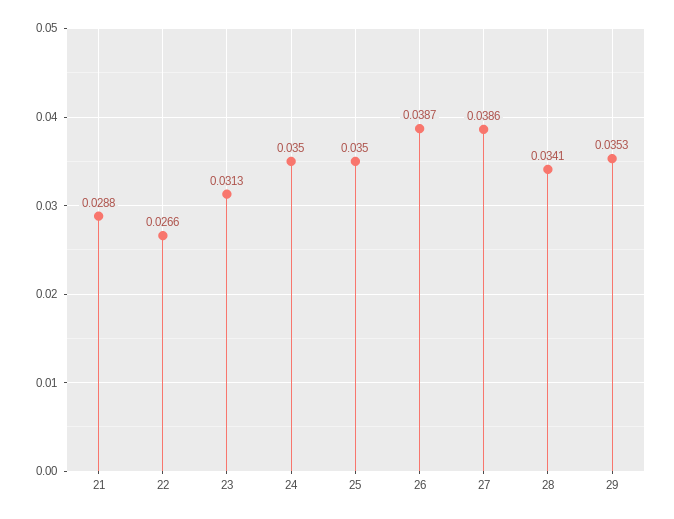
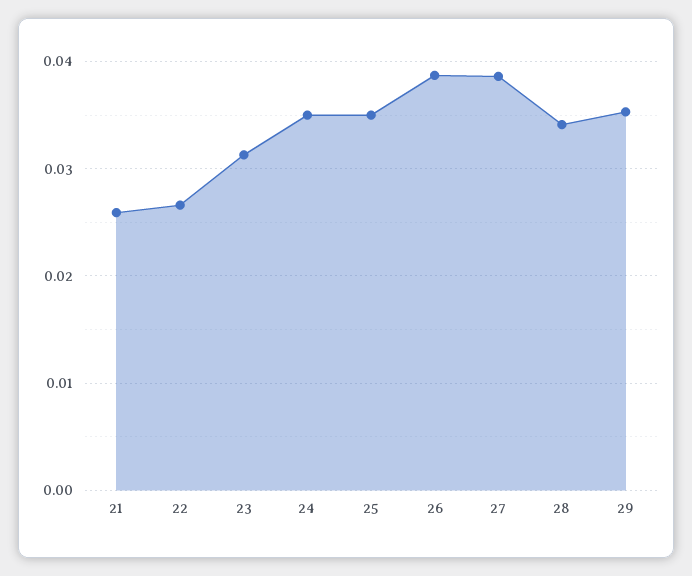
  {
-   "21": 0.0288,
+   "21": 0.026,
    "22": 0.0266,
    "23": 0.0313,
    "24": 0.035,
    "25": 0.035,
    "26": 0.0387,
    "27": 0.0386,
    "28": 0.0341,
    "29": 0.0353
  }

